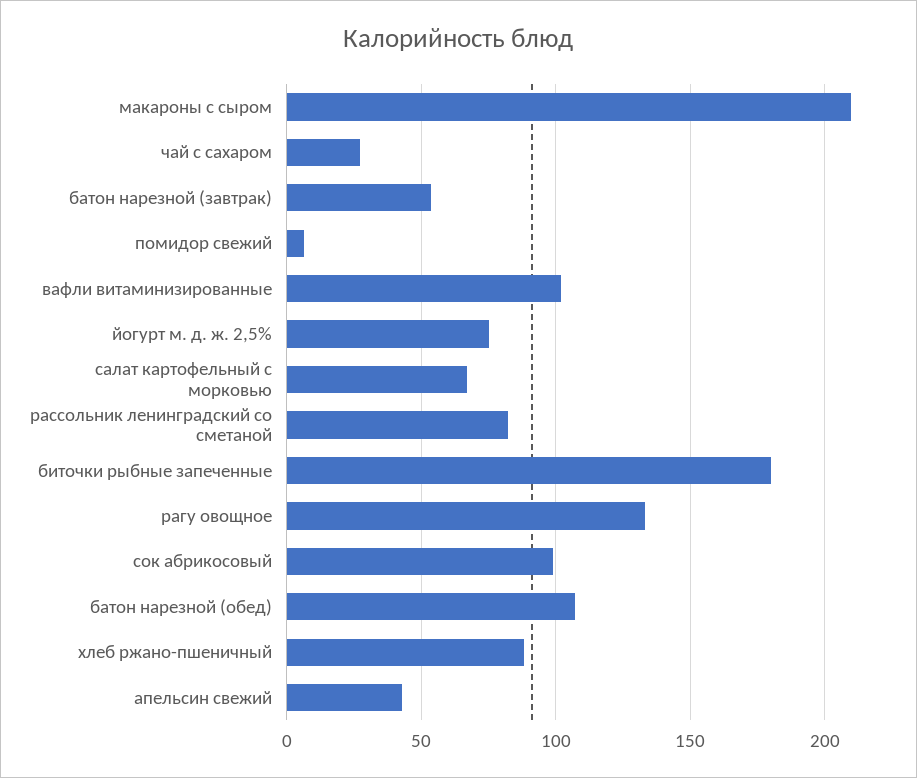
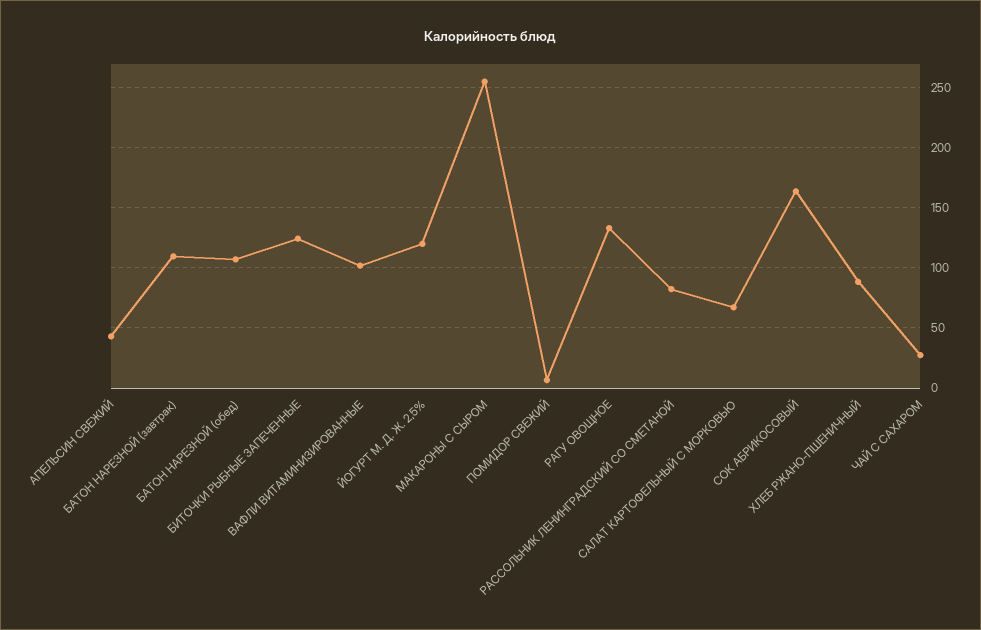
  {
-   "макароны с сыром": 210,
+   "макароны с сыром": 255,
    "чай с сахаром": 25,
-   "батон нарезной (завтрак)": 55,
+   "батон нарезной (завтрак)": 110,
    "помидор свежий": 5,
    "вафли витаминизированные": 100,
-   "йогурт м. д. ж. 2,5%": 75,
+   "йогурт м. д. ж. 2,5%": 120,
    "салат картофельный с морковью": 65,
    "рассольник ленинградский со сметаной": 80,
-   "биточки рыбные запеченные": 180,
+   "биточки рыбные запеченные": 125,
    "рагу овощное": 135,
-   "сок абрикосовый": 100,
+   "сок абрикосовый": 165,
    "батон нарезной (обед)": 105,
    "хлеб ржано-пшеничный": 90,
    "апельсин свежий": 45
  }

